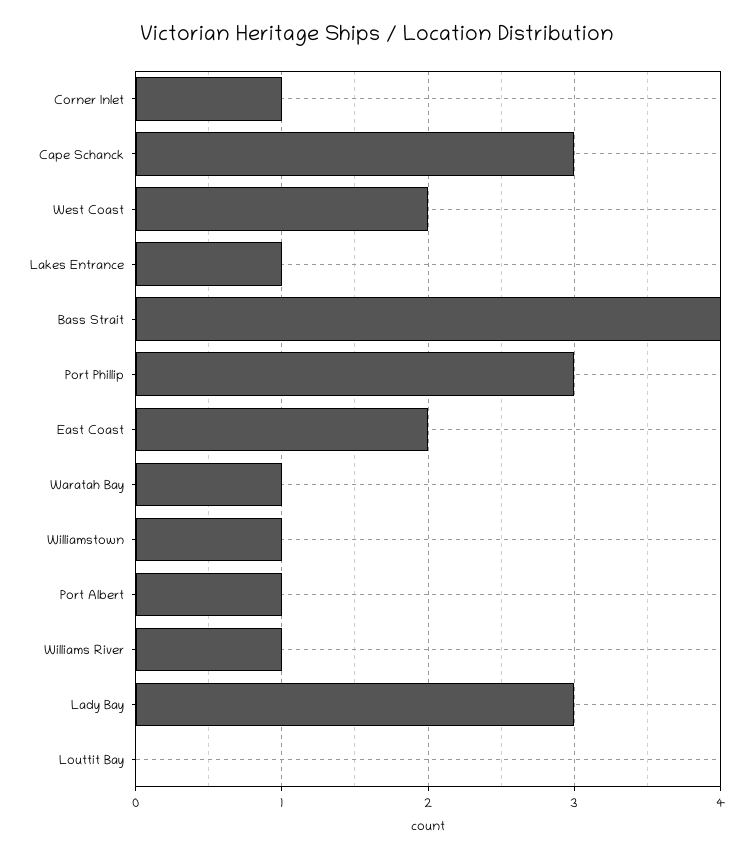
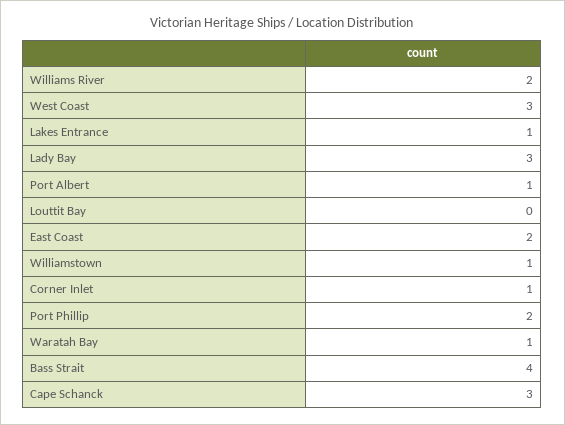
  {
    "Corner Inlet": 1,
    "Cape Schanck": 3,
-   "West Coast": 2,
+   "West Coast": 3,
    "Lakes Entrance": 1,
    "Bass Strait": 4,
-   "Port Phillip": 3,
+   "Port Phillip": 2,
    "East Coast": 2,
    "Waratah Bay": 1,
    "Williamstown": 1,
    "Port Albert": 1,
-   "Williams River": 1,
+   "Williams River": 2,
    "Lady Bay": 3,
    "Louttit Bay": 0
  }

